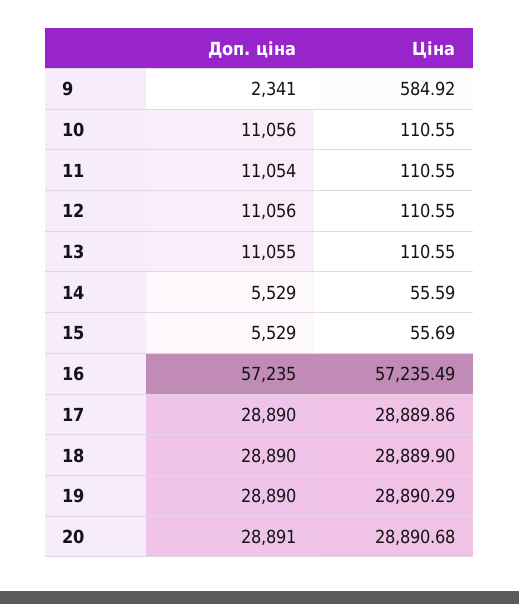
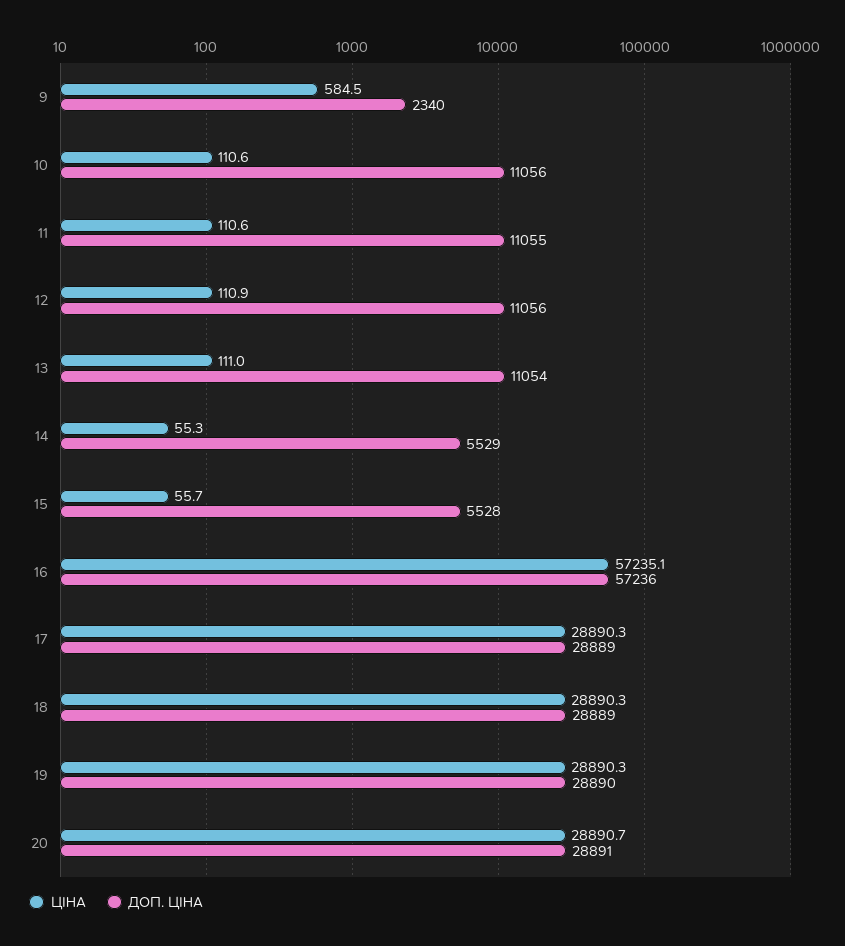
  {
    "Доп. ціна": {
-     "9": 2341,
+     "9": 2340,
      "10": 11056,
-     "11": 11054,
+     "11": 11055,
      "12": 11056,
-     "13": 11055,
+     "13": 11054,
      "14": 5529,
-     "15": 5529,
+     "15": 5528,
-     "16": 57235,
+     "16": 57236,
-     "17": 28890,
+     "17": 28889,
-     "18": 28890,
+     "18": 28889,
      "19": 28890,
      "20": 28891
    },
    "Ціна": {
-     "9": 584.92,
+     "9": 584.5,
      "10": 110.55,
      "11": 110.55,
-     "12": 110.55,
+     "12": 110.9,
-     "13": 110.55,
+     "13": 111,
-     "14": 55.59,
+     "14": 55.3,
      "15": 55.69,
-     "16": 57235.49,
+     "16": 57235.1,
-     "17": 28889.86,
+     "17": 28890.3,
-     "18": 28889.9,
+     "18": 28890.3,
      "19": 28890.29,
      "20": 28890.68
    }
  }

